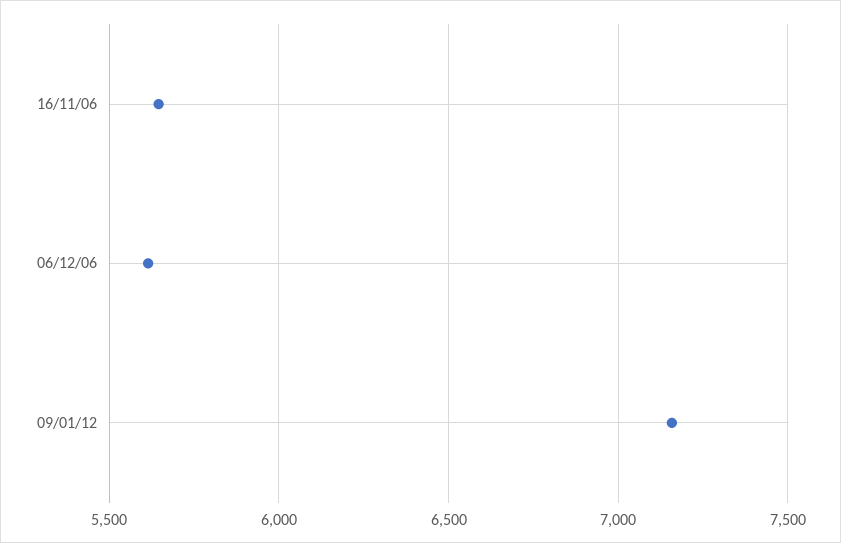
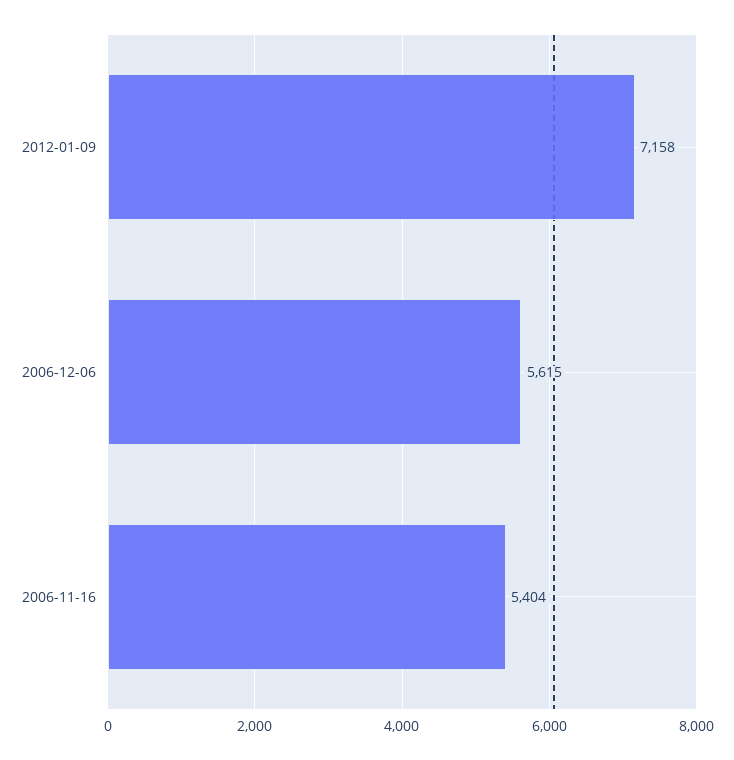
  {
-   "16/11/06": 5650,
+   "16/11/06": 5404,
    "06/12/06": 5615,
    "09/01/12": 7158
  }

